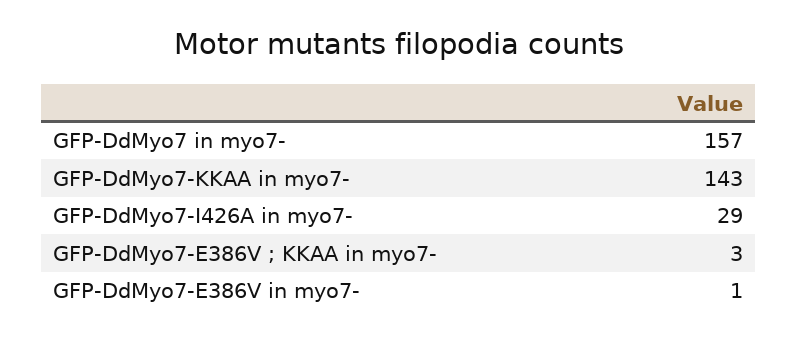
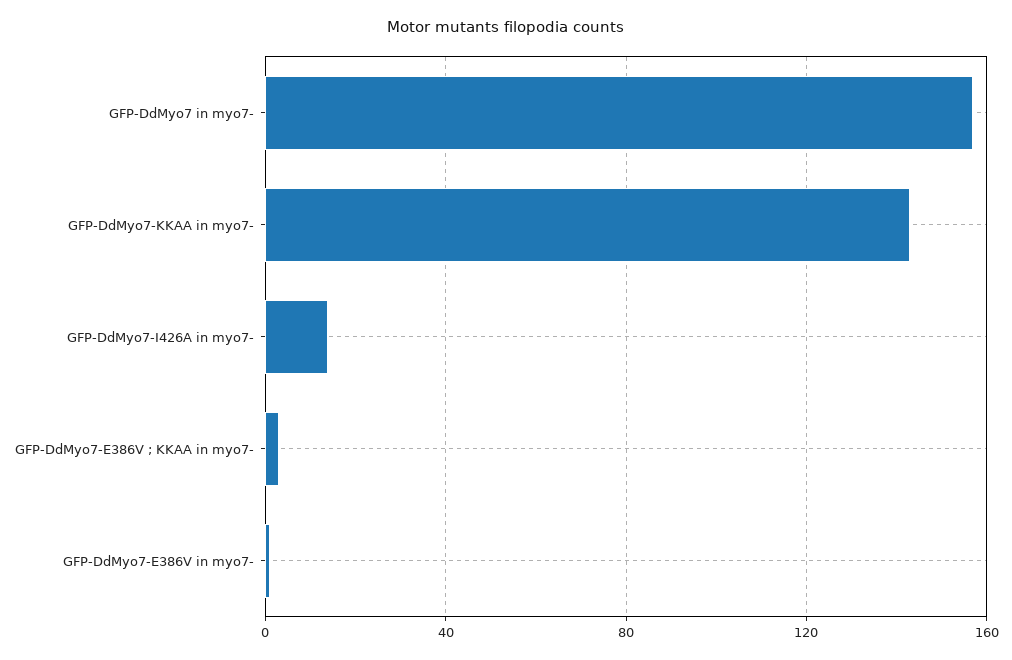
  {
    "GFP-DdMyo7 in myo7-": 157,
    "GFP-DdMyo7-KKAA in myo7-": 143,
-   "GFP-DdMyo7-I426A in myo7-": 29,
+   "GFP-DdMyo7-I426A in myo7-": 15,
    "GFP-DdMyo7-E386V ; KKAA in myo7-": 3,
    "GFP-DdMyo7-E386V in myo7-": 1
  }

